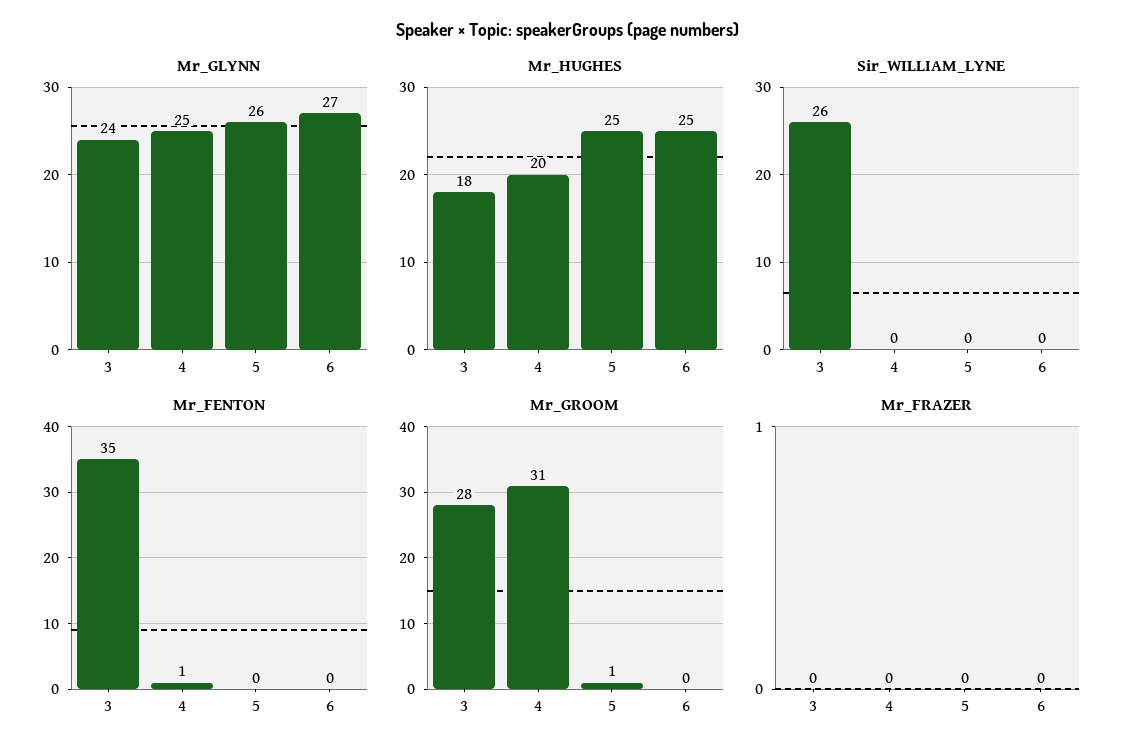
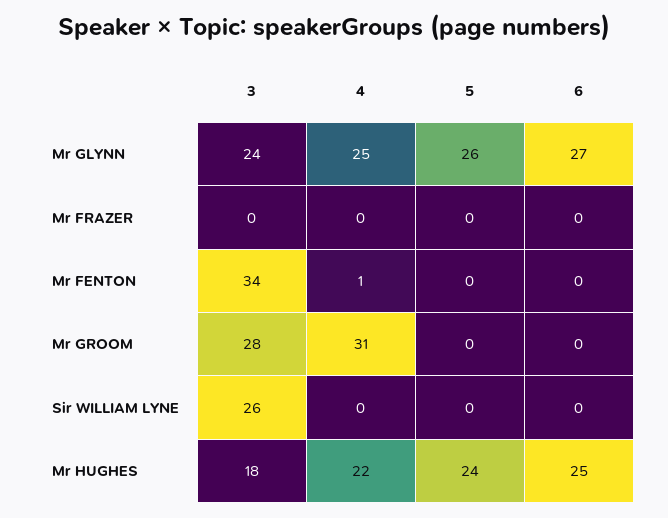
  {
    "Mr_GLYNN": {
      "3": 24,
      "4": 25,
      "5": 26,
      "6": 27
    },
    "Mr_HUGHES": {
      "3": 18,
-     "4": 20,
+     "4": 22,
-     "5": 25,
+     "5": 24,
      "6": 25
    },
    "Sir_WILLIAM_LYNE": {
      "3": 26,
      "4": 0,
      "5": 0,
      "6": 0
    },
    "Mr_FENTON": {
-     "3": 35,
+     "3": 34,
      "4": 1,
      "5": 0,
      "6": 0
    },
    "Mr_GROOM": {
      "3": 28,
      "4": 31,
-     "5": 1,
+     "5": 0,
      "6": 0
    },
    "Mr_FRAZER": {
      "3": 0,
      "4": 0,
      "5": 0,
      "6": 0
    }
  }

